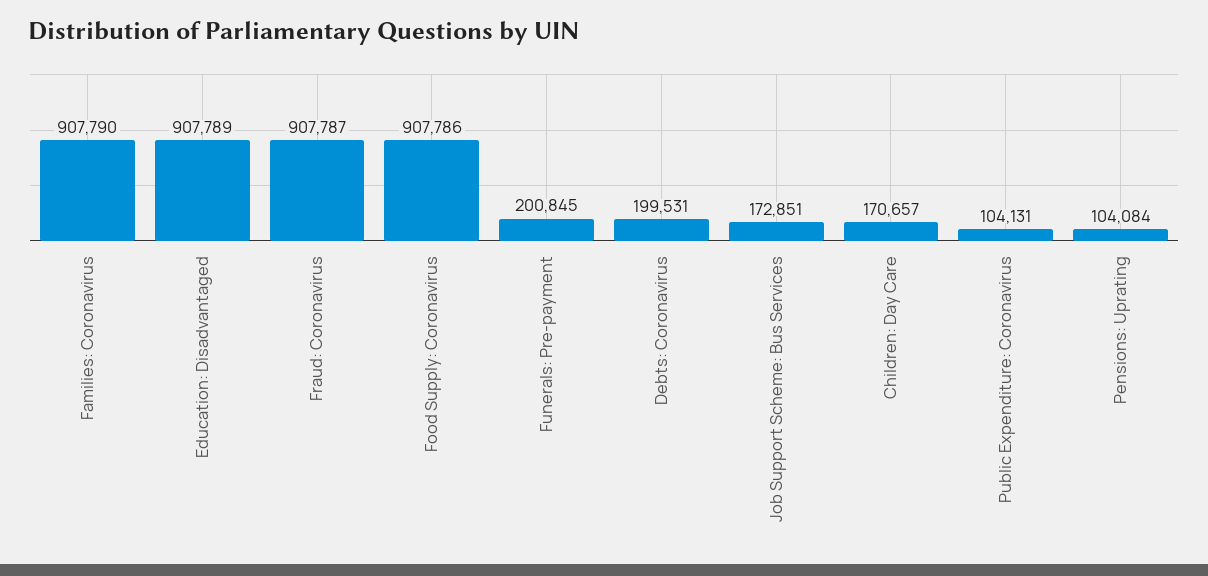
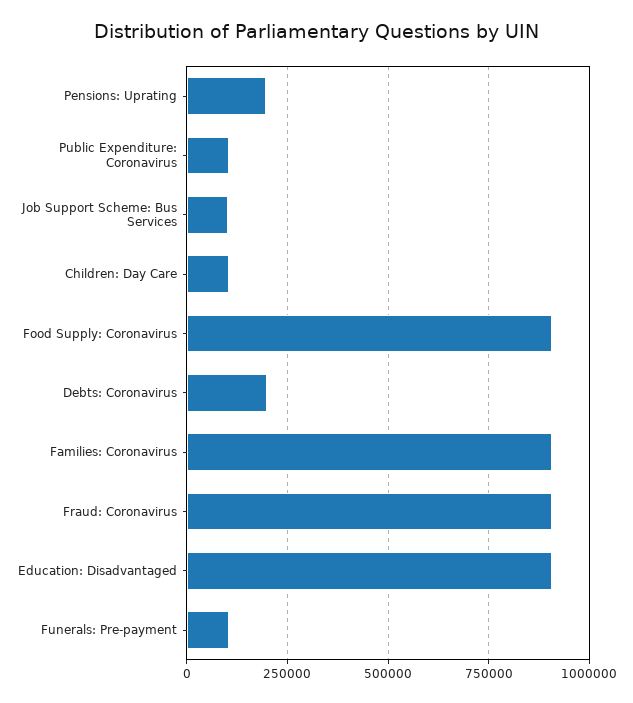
  {
    "Families: Coronavirus": 907790,
    "Education: Disadvantaged": 907789,
    "Fraud: Coronavirus": 907787,
    "Food Supply: Coronavirus": 907786,
-   "Funerals: Pre-payment": 200845,
+   "Funerals: Pre-payment": 100000,
    "Debts: Coronavirus": 199531,
-   "Job Support Scheme: Bus Services": 172851,
+   "Job Support Scheme: Bus Services": 100000,
-   "Children: Day Care": 170657,
+   "Children: Day Care": 100000,
    "Public Expenditure: Coronavirus": 104131,
-   "Pensions: Uprating": 104084
+   "Pensions: Uprating": 200000
  }

